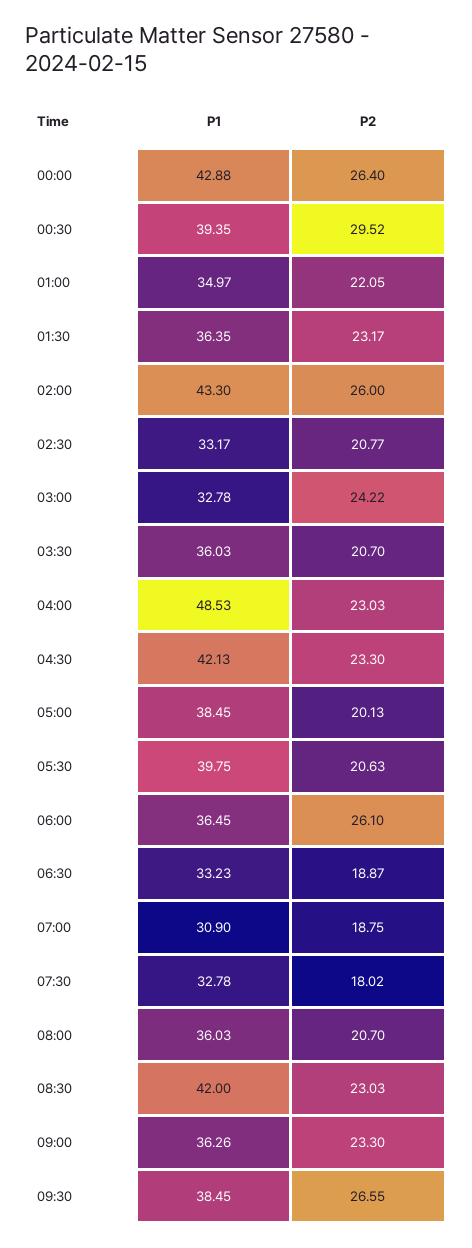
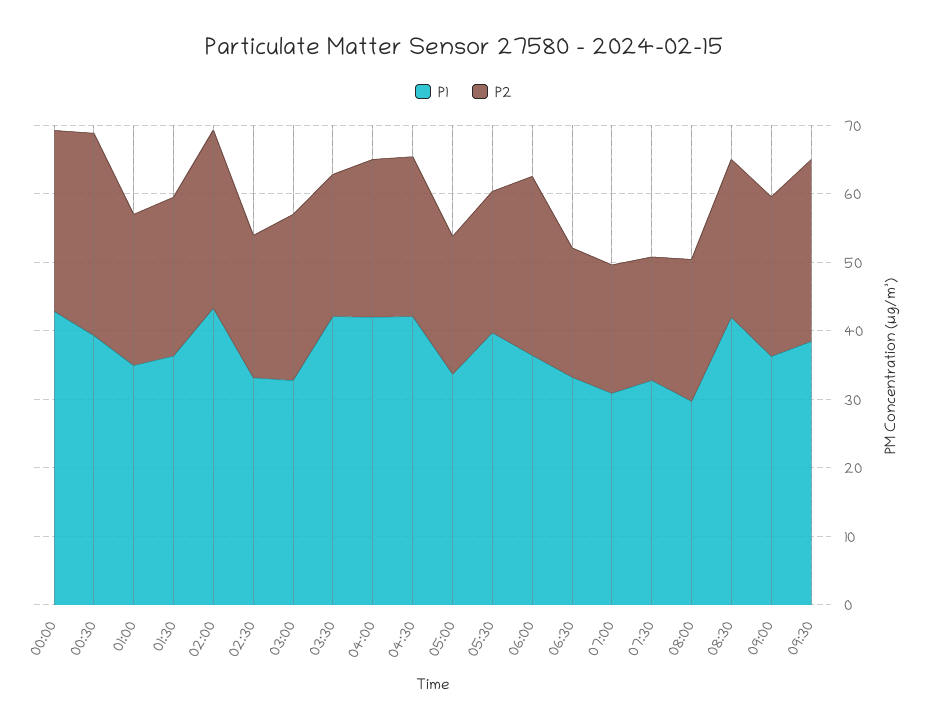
  {
    "P1": {
      "00:00": 42.88,
      "00:30": 39.35,
      "01:00": 34.97,
      "01:30": 36.35,
      "02:00": 43.3,
      "02:30": 33.17,
      "03:00": 32.78,
-     "03:30": 36.03,
+     "03:30": 42,
-     "04:00": 48.53,
+     "04:00": 42,
      "04:30": 42.13,
-     "05:00": 38.45,
+     "05:00": 34,
      "05:30": 39.75,
      "06:00": 36.45,
      "06:30": 33.23,
      "07:00": 30.9,
      "07:30": 32.78,
-     "08:00": 36.03,
+     "08:00": 30,
      "08:30": 42,
      "09:00": 36.26,
      "09:30": 38.45
    },
    "P2": {
      "00:00": 26.4,
      "00:30": 29.52,
      "01:00": 22.05,
      "01:30": 23.17,
      "02:00": 26,
      "02:30": 20.77,
      "03:00": 24.22,
      "03:30": 20.7,
      "04:00": 23.03,
      "04:30": 23.3,
      "05:00": 20.13,
      "05:30": 20.63,
      "06:00": 26.1,
      "06:30": 18.87,
      "07:00": 18.75,
      "07:30": 18.02,
      "08:00": 20.7,
      "08:30": 23.03,
      "09:00": 23.3,
      "09:30": 26.55
    }
  }

